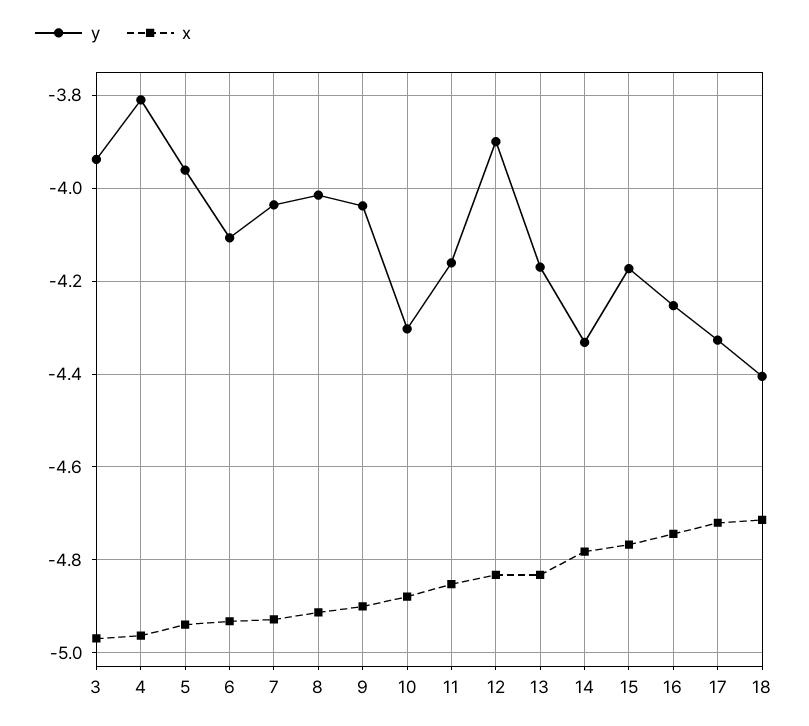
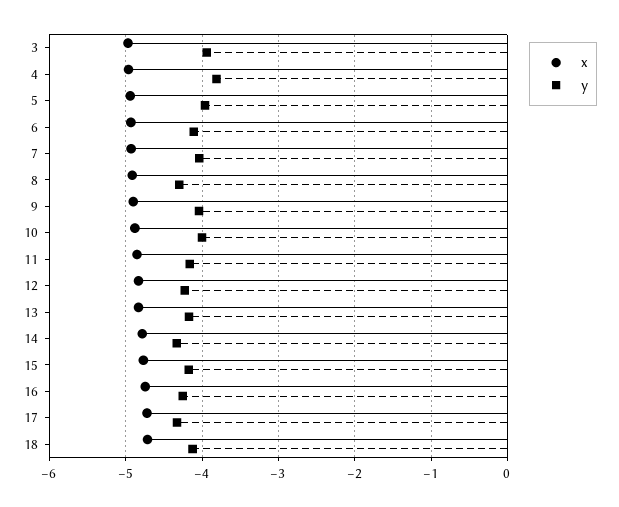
  {
    "y": {
      "3": -3.94,
      "4": -3.82,
      "5": -3.96,
      "6": -4.1,
      "7": -4.04,
-     "8": -4.02,
+     "8": -4.3,
      "9": -4.04,
-     "10": -4.3,
+     "10": -4,
      "11": -4.16,
-     "12": -3.9,
+     "12": -4.2,
      "13": -4.18,
      "14": -4.34,
      "15": -4.18,
      "16": -4.26,
      "17": -4.32,
-     "18": -4.4
+     "18": -4.1
    },
    "x": {
      "3": -4.96,
      "4": -4.96,
      "5": -4.94,
      "6": -4.94,
      "7": -4.92,
      "8": -4.92,
      "9": -4.9,
      "10": -4.88,
      "11": -4.86,
      "12": -4.84,
      "13": -4.84,
      "14": -4.78,
      "15": -4.76,
      "16": -4.74,
      "17": -4.72,
      "18": -4.72
    }
  }

